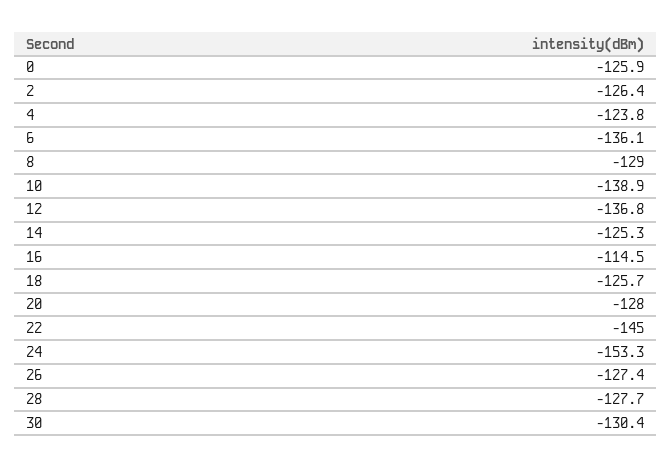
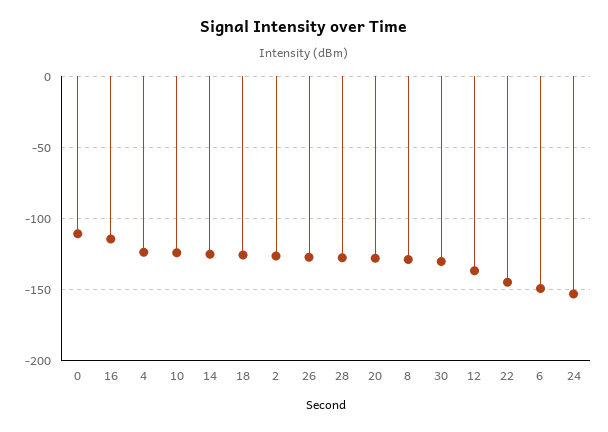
  {
-   "0": -125.9,
+   "0": -110,
    "2": -126.4,
    "4": -123.8,
-   "6": -136.1,
+   "6": -150,
    "8": -129,
-   "10": -138.9,
+   "10": -125,
    "12": -136.8,
    "14": -125.3,
    "16": -114.5,
    "18": -125.7,
    "20": -128,
    "22": -145,
    "24": -153.3,
    "26": -127.4,
    "28": -127.7,
    "30": -130.4
  }

